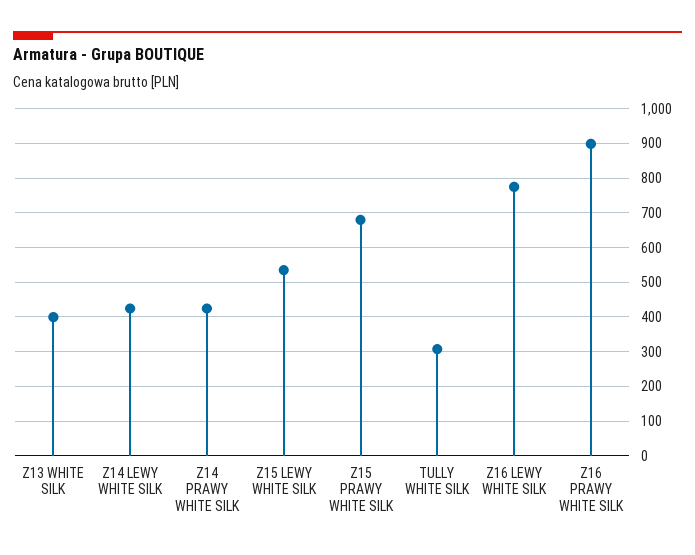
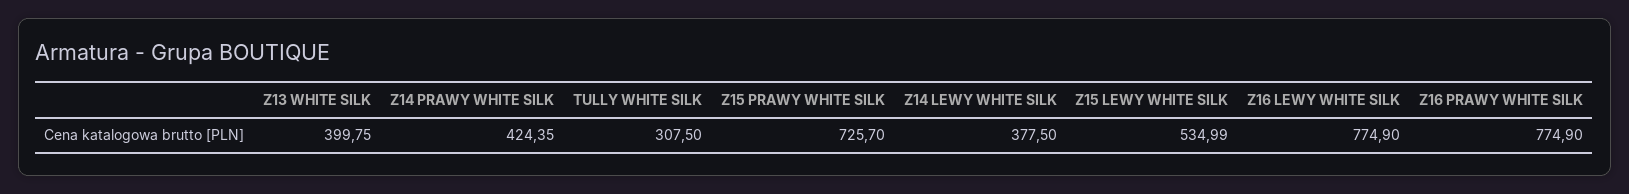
  {
    "Z13 WHITE SILK": 399.75,
-   "Z14 LEWY WHITE SILK": 420,
+   "Z14 LEWY WHITE SILK": 377.5,
    "Z14 PRAWY WHITE SILK": 424.35,
    "Z15 LEWY WHITE SILK": 534.99,
-   "Z15 PRAWY WHITE SILK": 680,
+   "Z15 PRAWY WHITE SILK": 725.7,
    "TULLY WHITE SILK": 307.5,
    "Z16 LEWY WHITE SILK": 774.9,
-   "Z16 PRAWY WHITE SILK": 900
+   "Z16 PRAWY WHITE SILK": 774.9
  }

